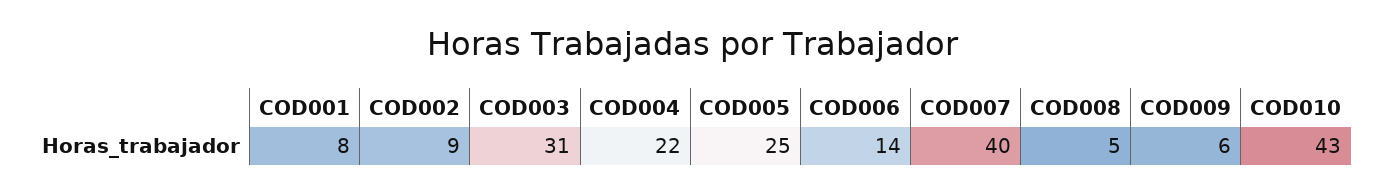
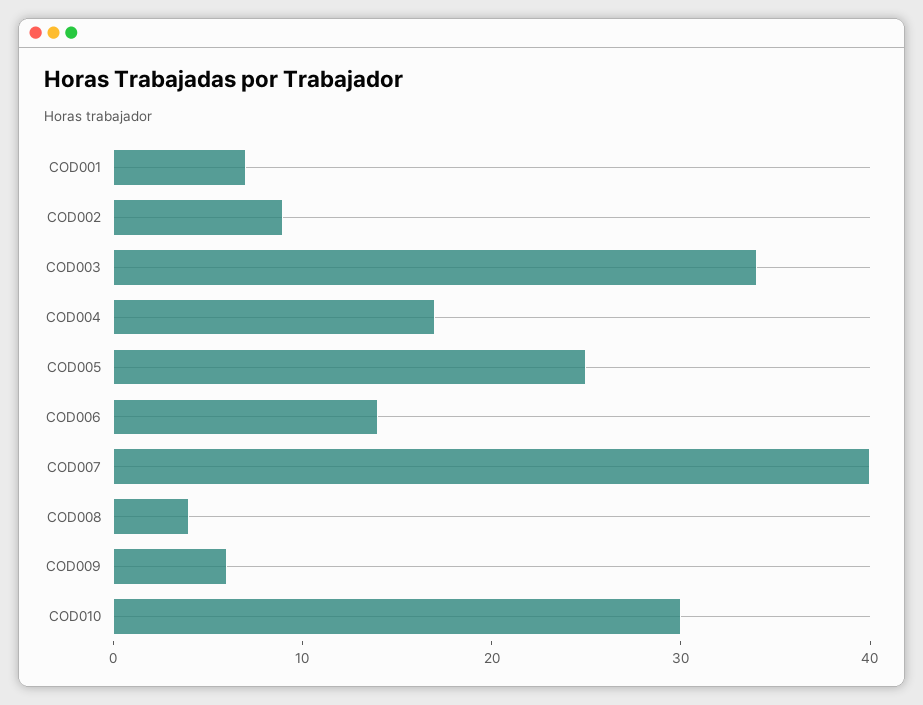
  {
-   "COD001": 8,
+   "COD001": 7,
    "COD002": 9,
-   "COD003": 31,
+   "COD003": 34,
-   "COD004": 22,
+   "COD004": 17,
    "COD005": 25,
    "COD006": 14,
    "COD007": 40,
-   "COD008": 5,
+   "COD008": 4,
    "COD009": 6,
-   "COD010": 43
+   "COD010": 30
  }

